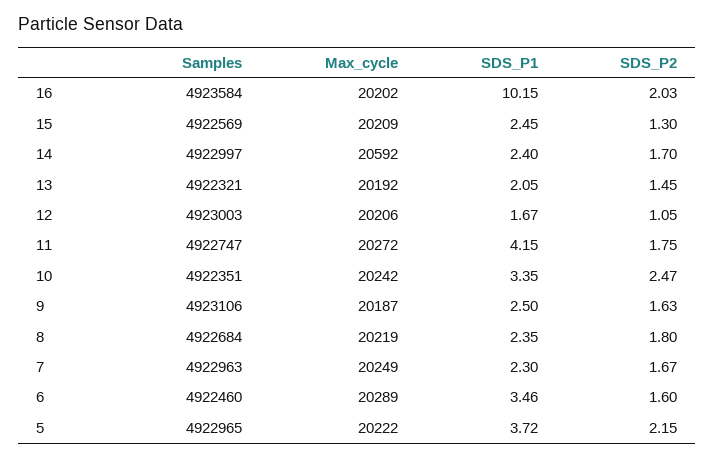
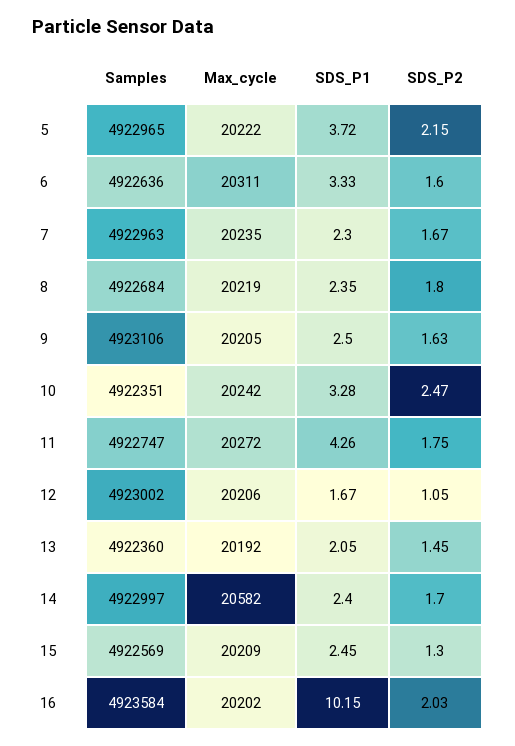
  {
    "Samples": {
      "16": 4923584,
      "15": 4922569,
      "14": 4922997,
-     "13": 4922321,
+     "13": 4922360,
-     "12": 4923003,
+     "12": 4923002,
      "11": 4922747,
      "10": 4922351,
      "9": 4923106,
      "8": 4922684,
      "7": 4922963,
-     "6": 4922460,
+     "6": 4922636,
      "5": 4922965
    },
    "Max_cycle": {
      "16": 20202,
      "15": 20209,
-     "14": 20592,
+     "14": 20582,
      "13": 20192,
      "12": 20206,
      "11": 20272,
      "10": 20242,
-     "9": 20187,
+     "9": 20205,
      "8": 20219,
-     "7": 20249,
+     "7": 20235,
-     "6": 20289,
+     "6": 20311,
      "5": 20222
    },
    "SDS_P1": {
      "16": 10.15,
      "15": 2.45,
      "14": 2.4,
      "13": 2.05,
      "12": 1.67,
-     "11": 4.15,
+     "11": 4.26,
-     "10": 3.35,
+     "10": 3.28,
      "9": 2.5,
      "8": 2.35,
      "7": 2.3,
-     "6": 3.46,
+     "6": 3.33,
      "5": 3.72
    },
    "SDS_P2": {
      "16": 2.03,
      "15": 1.3,
      "14": 1.7,
      "13": 1.45,
      "12": 1.05,
      "11": 1.75,
      "10": 2.47,
      "9": 1.63,
      "8": 1.8,
      "7": 1.67,
      "6": 1.6,
      "5": 2.15
    }
  }

